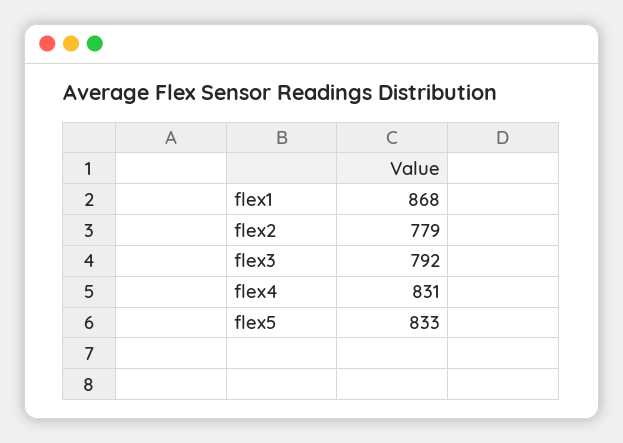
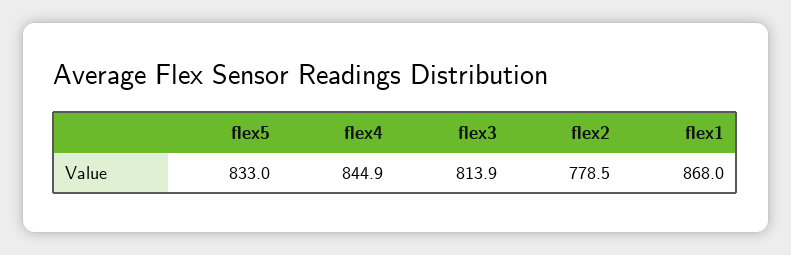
  {
    "flex1": 868,
    "flex2": 778.5,
-   "flex3": 792,
+   "flex3": 813.9,
-   "flex4": 831,
+   "flex4": 844.9,
    "flex5": 833
  }

